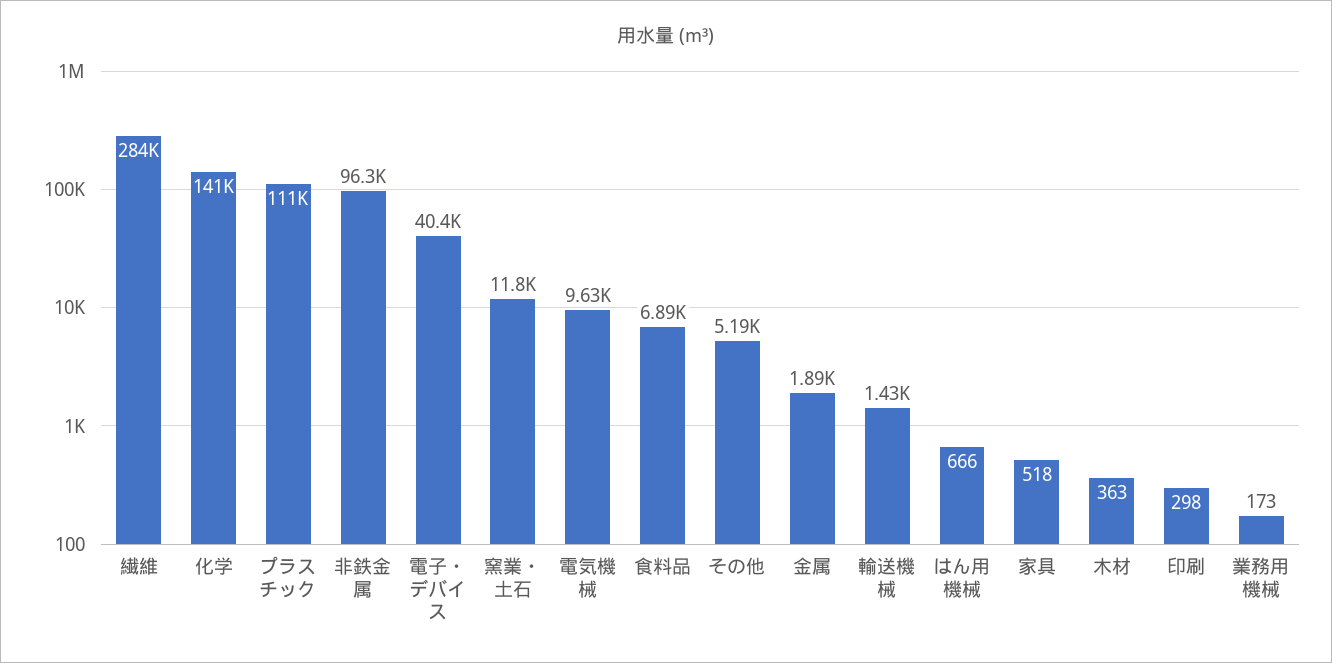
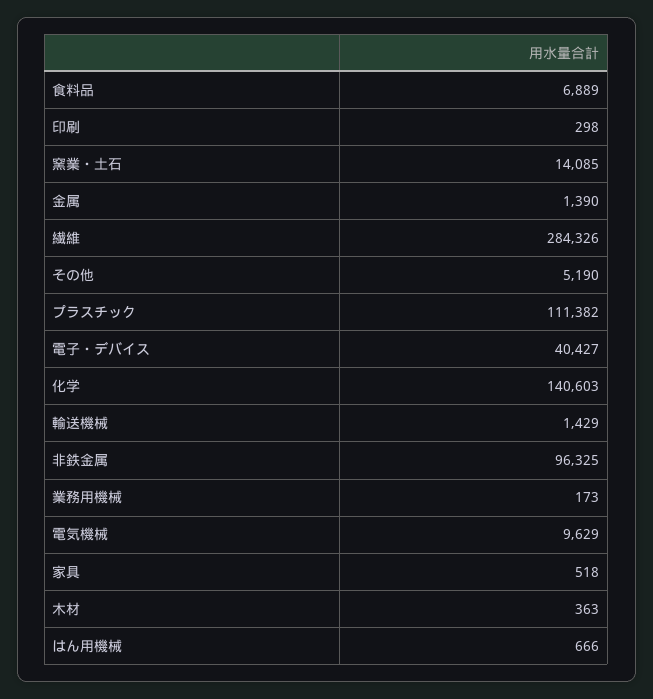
  {
    "繊維": 284326,
    "化学": 140603,
    "プラスチック": 111382,
    "非鉄金属": 96325,
    "電子・デバイス": 40427,
-   "窯業・土石": 11800,
+   "窯業・土石": 14085,
    "電気機械": 9629,
    "食料品": 6889,
    "その他": 5190,
-   "金属": 1890,
+   "金属": 1390,
    "輸送機械": 1429,
    "はん用機械": 666,
    "家具": 518,
    "木材": 363,
    "印刷": 298,
    "業務用機械": 173
  }

